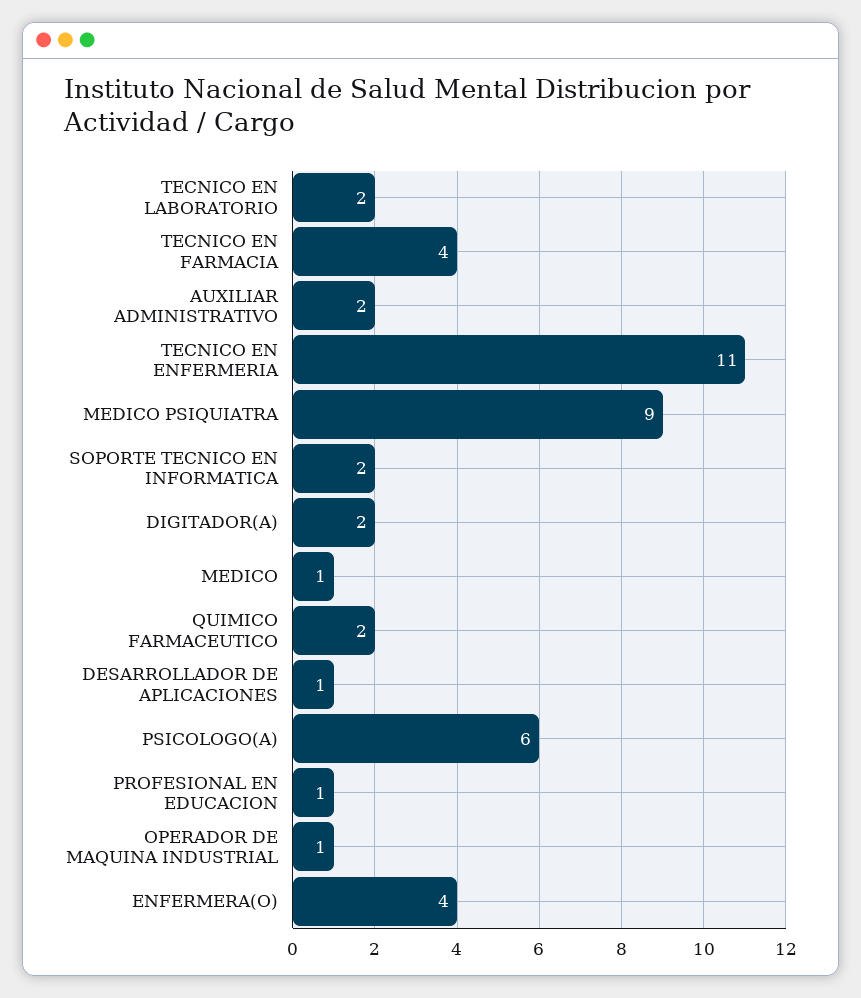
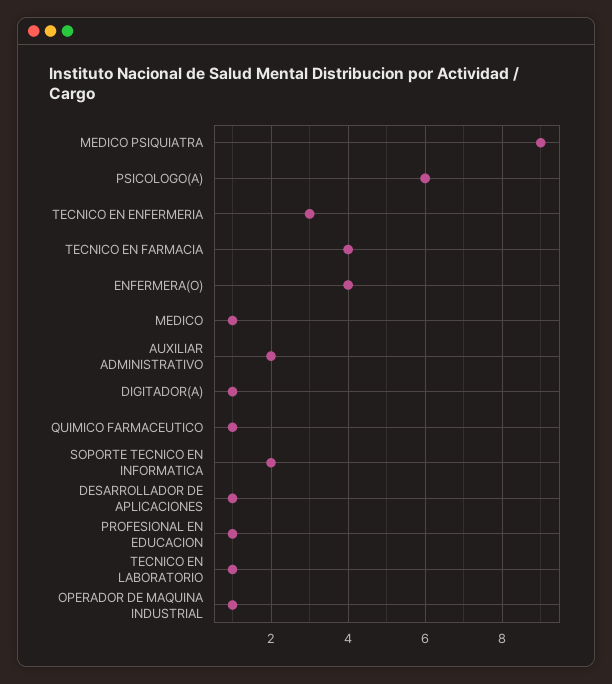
  {
-   "TECNICO EN LABORATORIO": 2,
+   "TECNICO EN LABORATORIO": 1,
    "TECNICO EN FARMACIA": 4,
    "AUXILIAR ADMINISTRATIVO": 2,
-   "TECNICO EN ENFERMERIA": 11,
+   "TECNICO EN ENFERMERIA": 3,
    "MEDICO PSIQUIATRA": 9,
    "SOPORTE TECNICO EN INFORMATICA": 2,
-   "DIGITADOR(A)": 2,
+   "DIGITADOR(A)": 1,
    "MEDICO": 1,
-   "QUIMICO FARMACEUTICO": 2,
+   "QUIMICO FARMACEUTICO": 1,
    "DESARROLLADOR DE APLICACIONES": 1,
    "PSICOLOGO(A)": 6,
    "PROFESIONAL EN EDUCACION": 1,
    "OPERADOR DE MAQUINA INDUSTRIAL": 1,
    "ENFERMERA(O)": 4
  }

